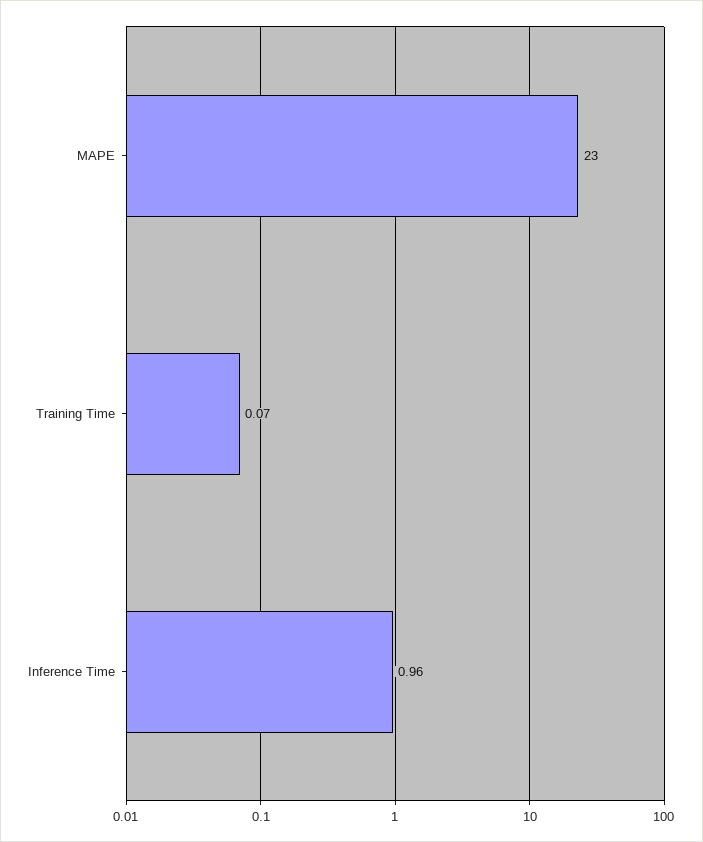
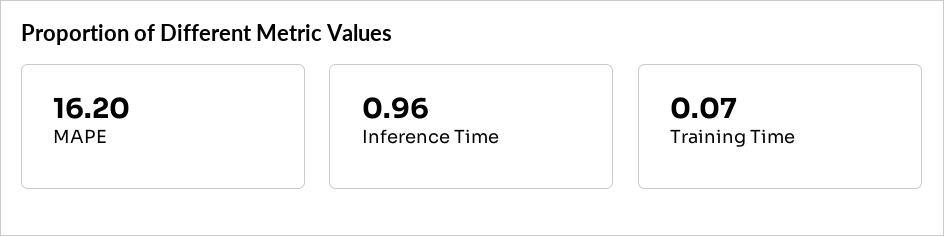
  {
-   "MAPE": 23,
+   "MAPE": 16.2,
    "Training Time": 0.07,
    "Inference Time": 0.96
  }

